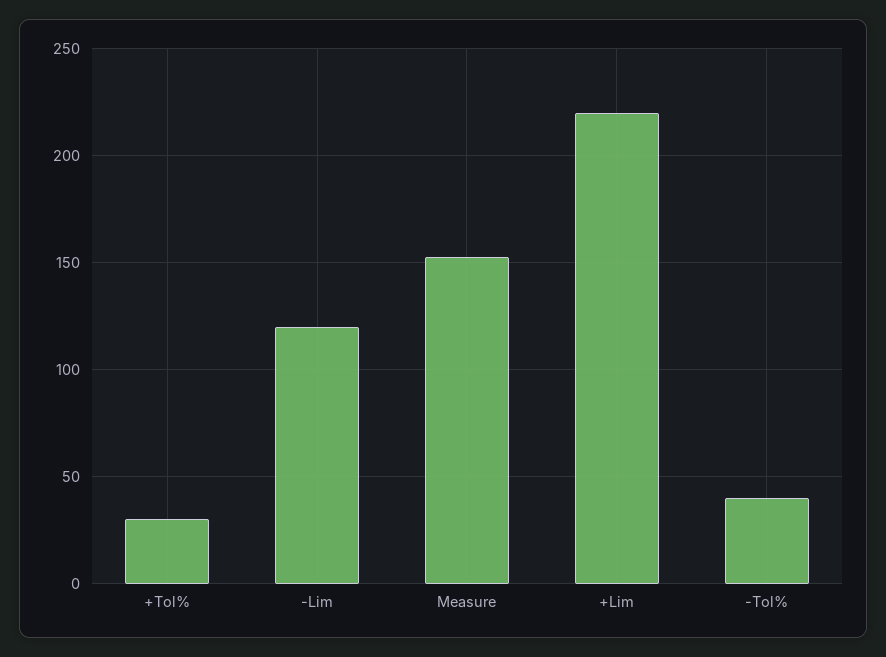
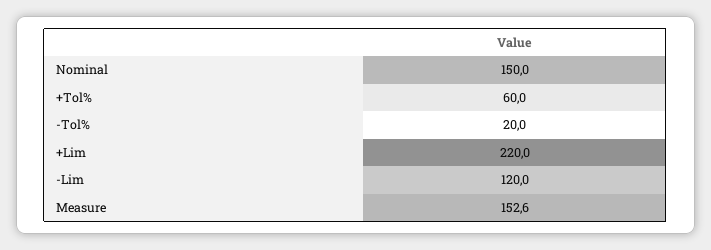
  {
-   "+Tol%": 30,
+   "+Tol%": 60,
    "-Lim": 120,
    "Measure": 152.6,
    "+Lim": 220,
-   "-Tol%": 40
+   "-Tol%": 20,
+   "Nominal": 150
  }

